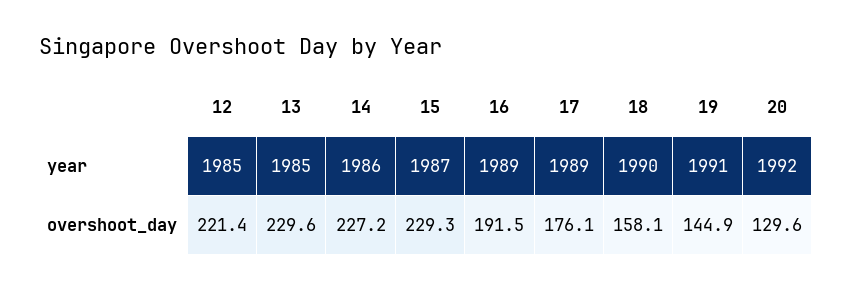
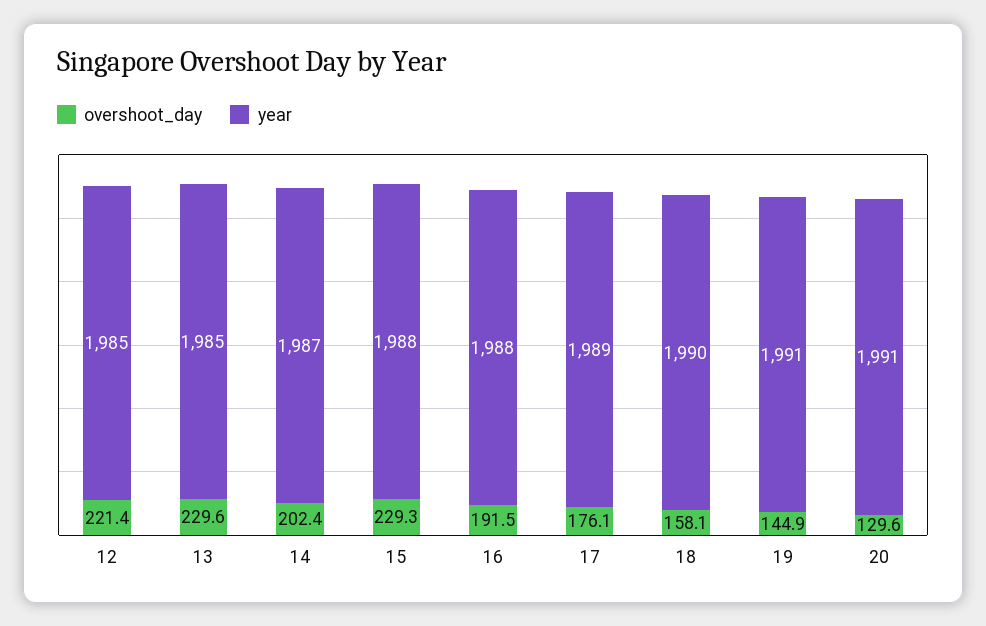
  {
    "year": {
      "12": 1985,
      "13": 1985,
-     "14": 1986,
+     "14": 1987,
-     "15": 1987,
+     "15": 1988,
-     "16": 1989,
+     "16": 1988,
      "17": 1989,
      "18": 1990,
      "19": 1991,
-     "20": 1992
+     "20": 1991
    },
    "overshoot_day": {
      "12": 221.4,
      "13": 229.6,
-     "14": 227.2,
+     "14": 202.4,
      "15": 229.3,
      "16": 191.5,
      "17": 176.1,
      "18": 158.1,
      "19": 144.9,
      "20": 129.6
    }
  }

